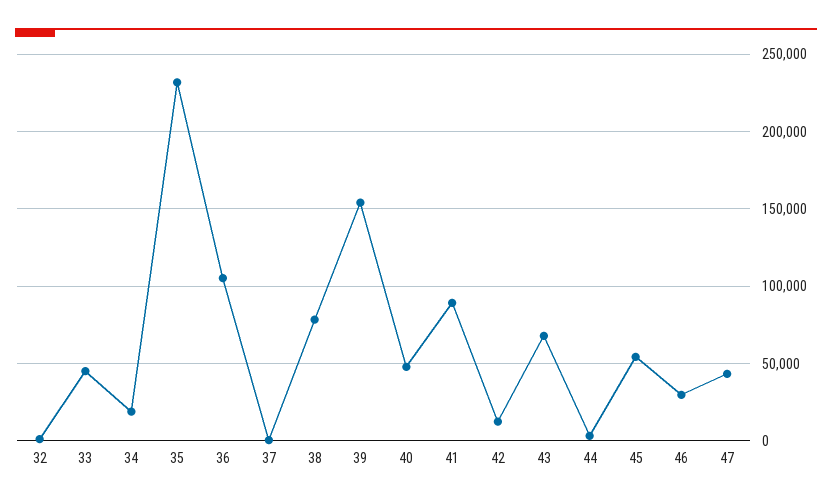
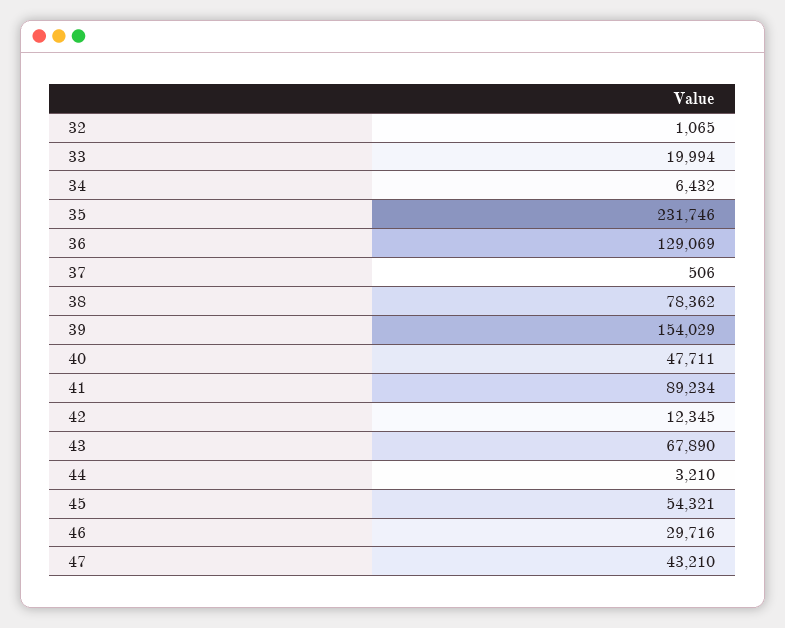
  {
    "32": 1065,
-   "33": 45000,
+   "33": 19994,
-   "34": 20000,
+   "34": 6432,
    "35": 231746,
-   "36": 105000,
+   "36": 129069,
    "37": 506,
    "38": 78362,
    "39": 154029,
    "40": 47711,
    "41": 89234,
    "42": 12345,
    "43": 67890,
    "44": 3210,
    "45": 54321,
    "46": 29716,
    "47": 43210
  }

